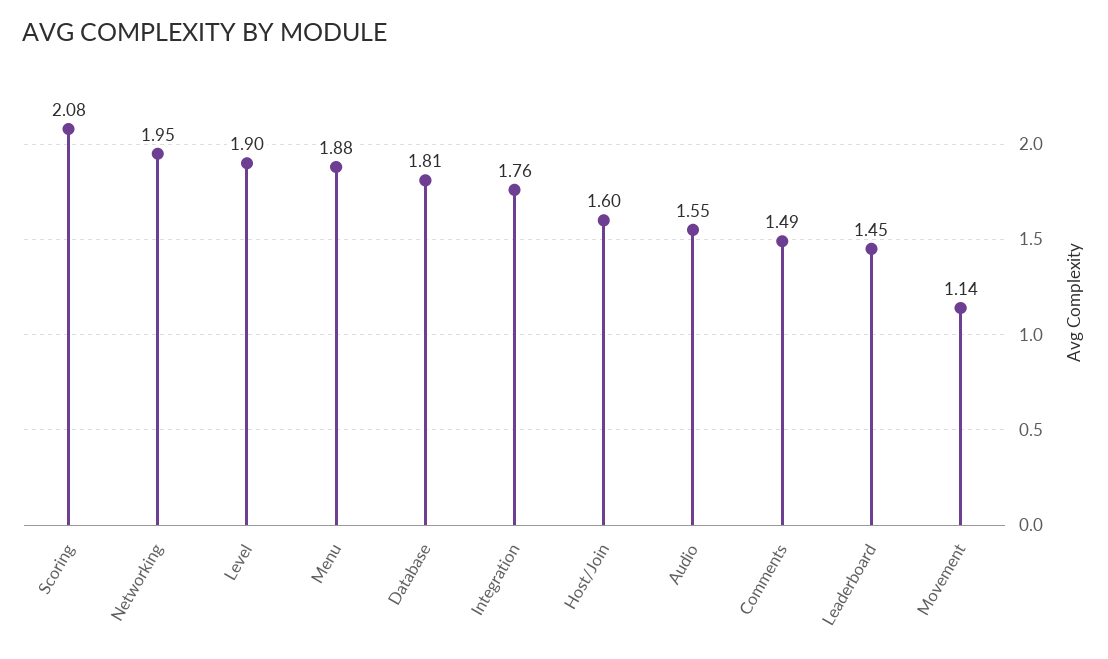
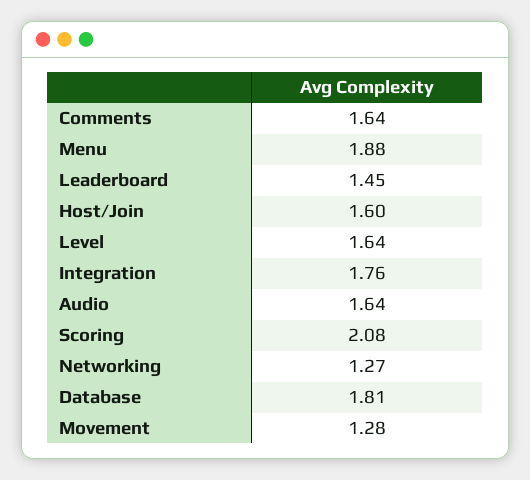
  {
    "Scoring": 2.08,
-   "Networking": 1.95,
+   "Networking": 1.27,
-   "Level": 1.9,
+   "Level": 1.64,
    "Menu": 1.88,
    "Database": 1.81,
    "Integration": 1.76,
    "Host/Join": 1.6,
-   "Audio": 1.55,
+   "Audio": 1.64,
-   "Comments": 1.49,
+   "Comments": 1.64,
    "Leaderboard": 1.45,
-   "Movement": 1.14
+   "Movement": 1.28
  }

